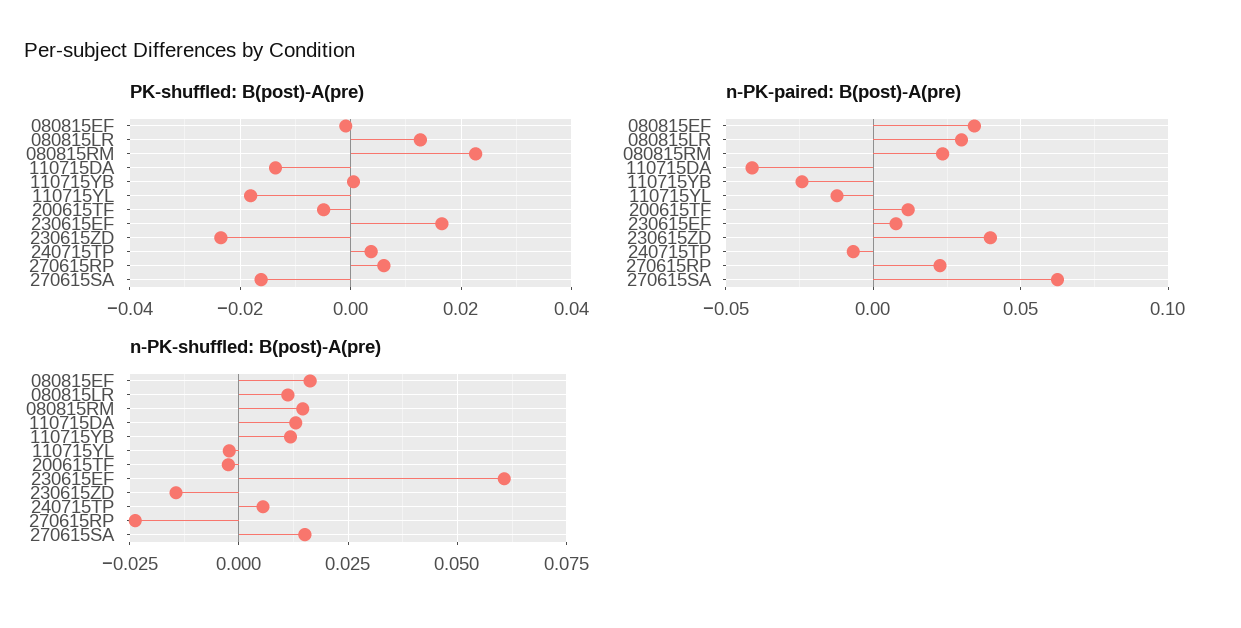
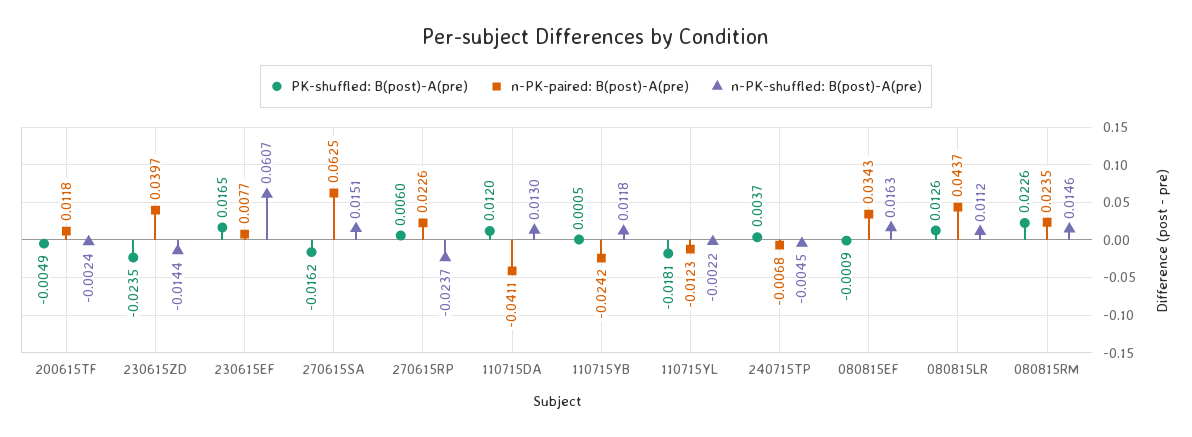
  {
    "PK-shuffled: B(post)-A(pre)": {
      "080815EF": -0.0009,
      "080815LR": 0.0126,
      "080815RM": 0.0226,
-     "110715DA": -0.014,
+     "110715DA": 0.012,
      "110715YB": 0.0005,
      "110715YL": -0.0181,
      "200615TF": -0.0049,
      "230615EF": 0.0165,
      "230615ZD": -0.0235,
      "240715TP": 0.0037,
      "270615RP": 0.006,
      "270615SA": -0.0162
    },
    "n-PK-paired: B(post)-A(pre)": {
      "080815EF": 0.0343,
-     "080815LR": 0.03,
+     "080815LR": 0.0437,
      "080815RM": 0.0235,
      "110715DA": -0.0411,
      "110715YB": -0.0242,
      "110715YL": -0.0123,
      "200615TF": 0.0118,
      "230615EF": 0.0077,
      "230615ZD": 0.0397,
      "240715TP": -0.0068,
      "270615RP": 0.0226,
      "270615SA": 0.0625
    },
    "n-PK-shuffled: B(post)-A(pre)": {
      "080815EF": 0.0163,
      "080815LR": 0.0112,
      "080815RM": 0.0146,
      "110715DA": 0.013,
      "110715YB": 0.0118,
      "110715YL": -0.0022,
      "200615TF": -0.0024,
      "230615EF": 0.0607,
      "230615ZD": -0.0144,
-     "240715TP": 0.005,
+     "240715TP": -0.0045,
      "270615RP": -0.0237,
      "270615SA": 0.0151
    }
  }

